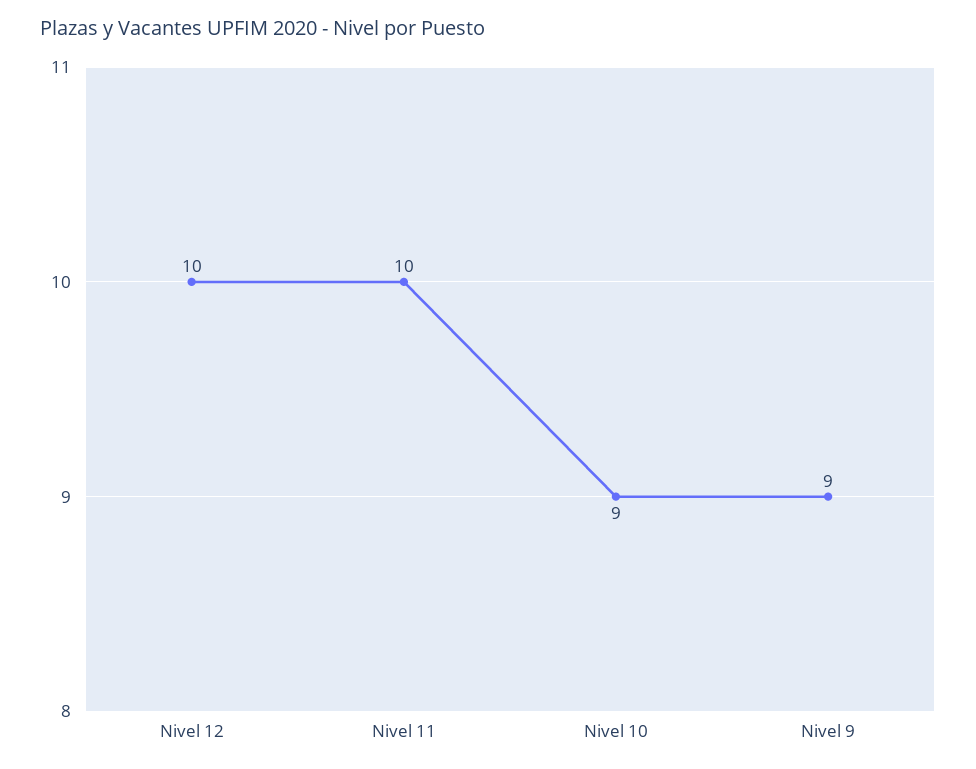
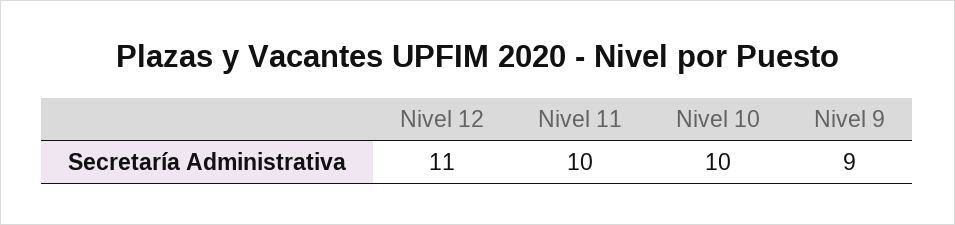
  {
-   "Nivel 12": 10,
+   "Nivel 12": 11,
    "Nivel 11": 10,
-   "Nivel 10": 9,
+   "Nivel 10": 10,
    "Nivel 9": 9
  }

